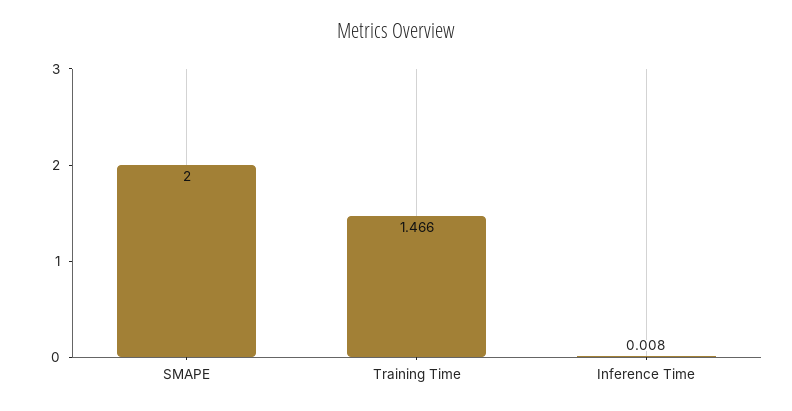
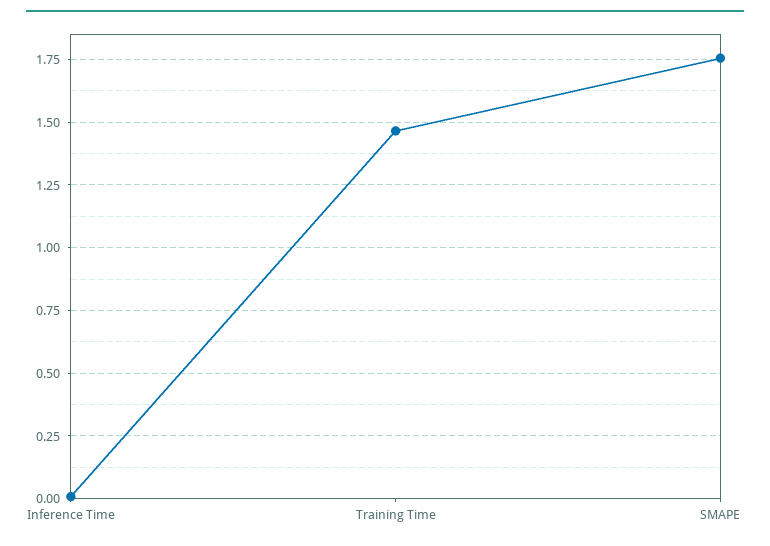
  {
-   "SMAPE": 2,
+   "SMAPE": 1.75,
    "Training Time": 1.466,
    "Inference Time": 0.008
  }

